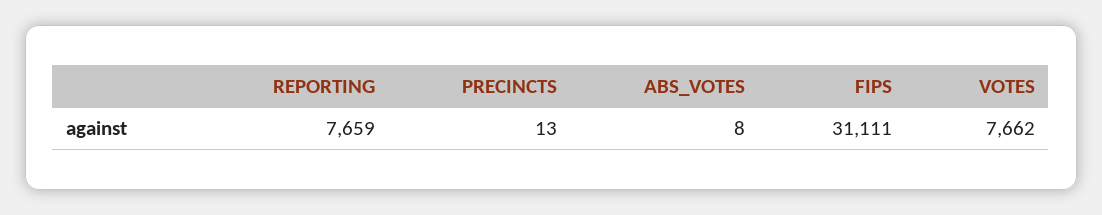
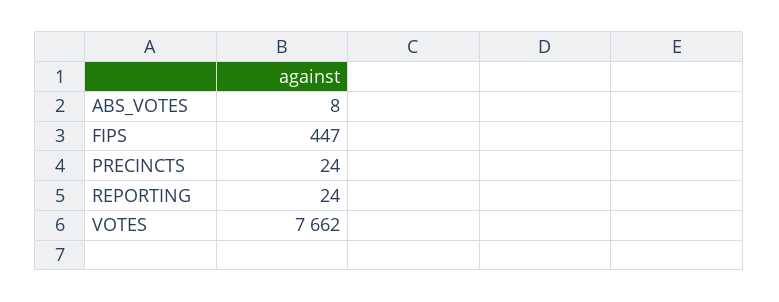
  {
-   "REPORTING": 7659,
+   "REPORTING": 24,
-   "PRECINCTS": 13,
+   "PRECINCTS": 24,
    "ABS_VOTES": 8,
-   "FIPS": 31111,
+   "FIPS": 447,
    "VOTES": 7662
  }

